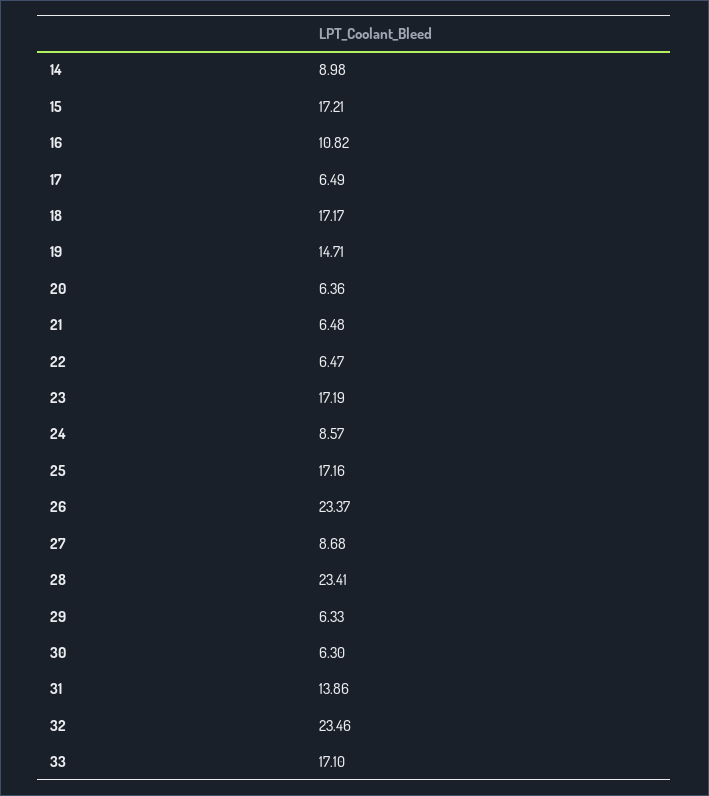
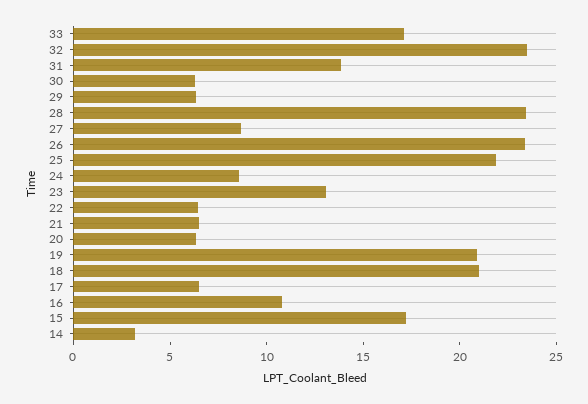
  {
-   "14": 8.98,
+   "14": 3,
    "15": 17.21,
    "16": 10.82,
    "17": 6.49,
-   "18": 17.17,
+   "18": 21,
-   "19": 14.71,
+   "19": 21,
    "20": 6.36,
    "21": 6.48,
    "22": 6.47,
-   "23": 17.19,
+   "23": 13,
    "24": 8.57,
-   "25": 17.16,
+   "25": 22,
    "26": 23.37,
    "27": 8.68,
    "28": 23.41,
    "29": 6.33,
    "30": 6.3,
    "31": 13.86,
    "32": 23.46,
    "33": 17.1
  }

